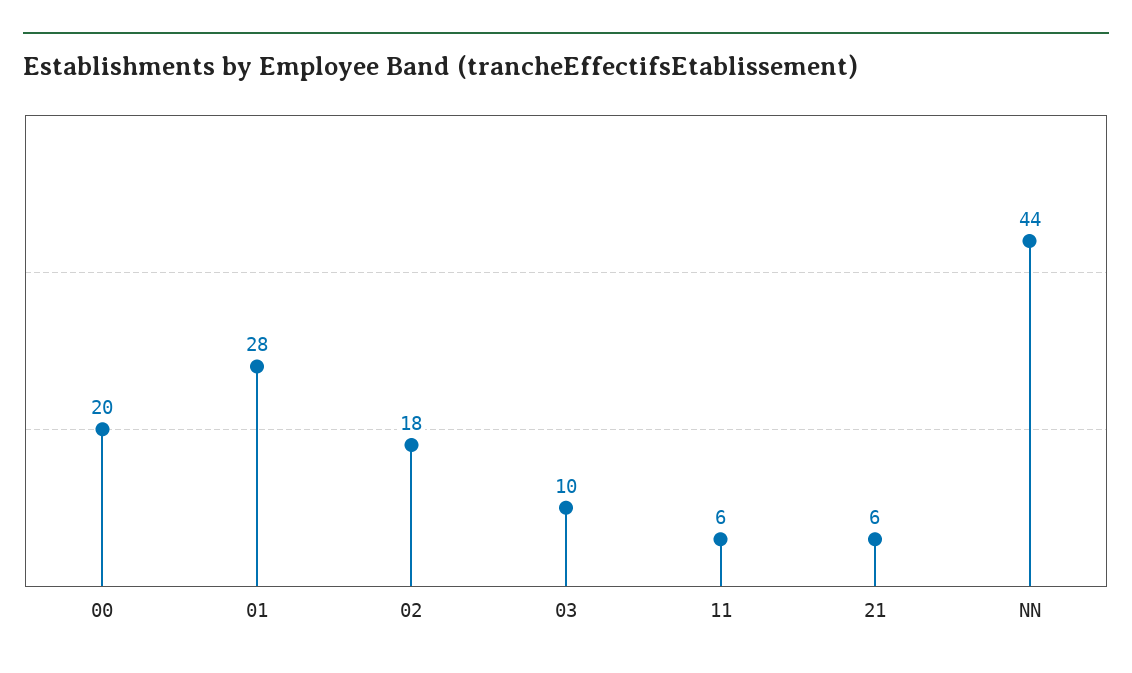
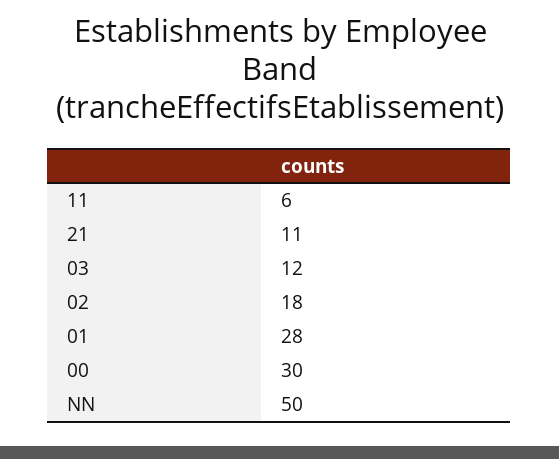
  {
-   "00": 20,
+   "00": 30,
    "01": 28,
    "02": 18,
-   "03": 10,
+   "03": 12,
    "11": 6,
-   "21": 6,
+   "21": 11,
-   "NN": 44
+   "NN": 50
  }

